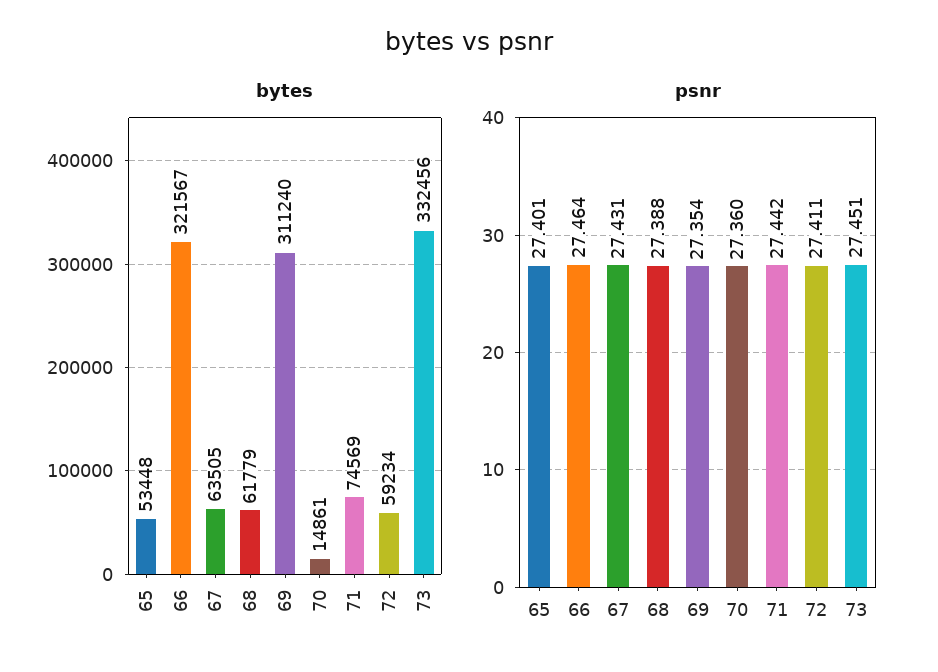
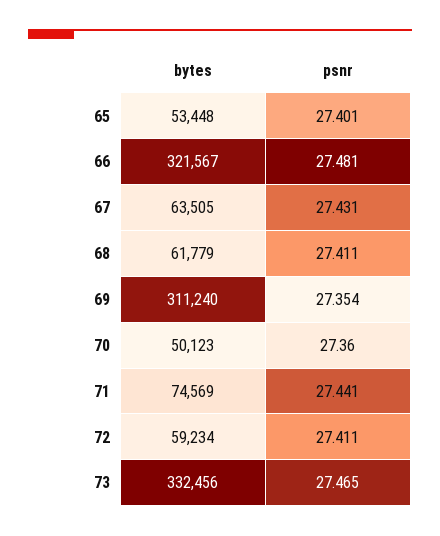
  {
    "bytes": {
      "65": 53448,
      "66": 321567,
      "67": 63505,
      "68": 61779,
      "69": 311240,
-     "70": 14861,
+     "70": 50123,
      "71": 74569,
      "72": 59234,
      "73": 332456
    },
    "psnr": {
      "65": 27.401,
-     "66": 27.464,
+     "66": 27.481,
      "67": 27.431,
-     "68": 27.388,
+     "68": 27.411,
      "69": 27.354,
      "70": 27.36,
-     "71": 27.442,
+     "71": 27.441,
      "72": 27.411,
-     "73": 27.451
+     "73": 27.465
    }
  }

